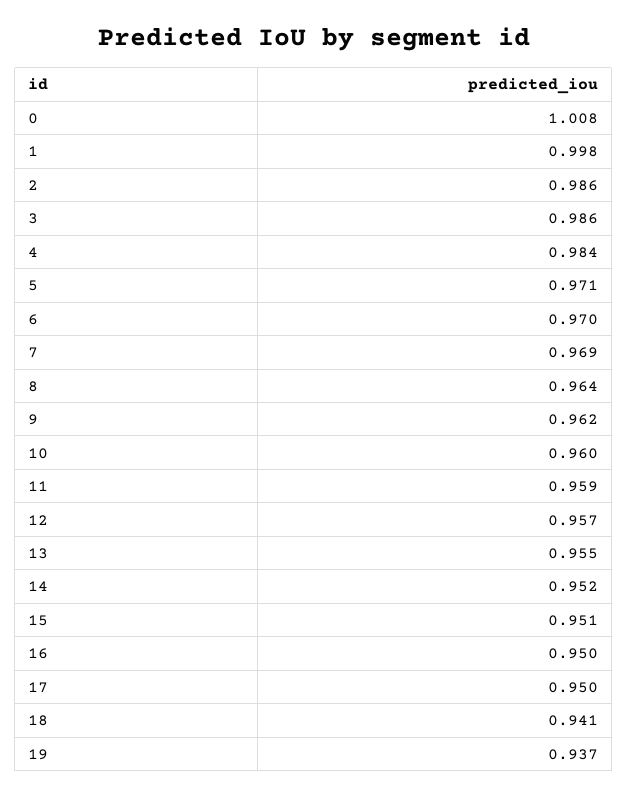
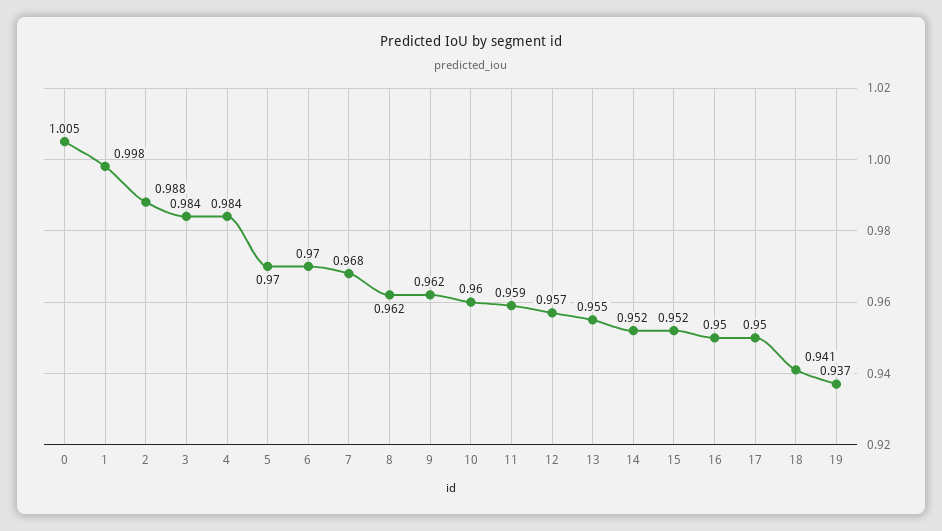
  {
-   "0": 1.008,
+   "0": 1.005,
    "1": 0.998,
-   "2": 0.986,
+   "2": 0.988,
-   "3": 0.986,
+   "3": 0.984,
    "4": 0.984,
-   "5": 0.971,
+   "5": 0.97,
    "6": 0.97,
-   "7": 0.969,
+   "7": 0.968,
-   "8": 0.964,
+   "8": 0.962,
    "9": 0.962,
    "10": 0.96,
    "11": 0.959,
    "12": 0.957,
    "13": 0.955,
    "14": 0.952,
-   "15": 0.951,
+   "15": 0.952,
    "16": 0.95,
    "17": 0.95,
    "18": 0.941,
    "19": 0.937
  }

